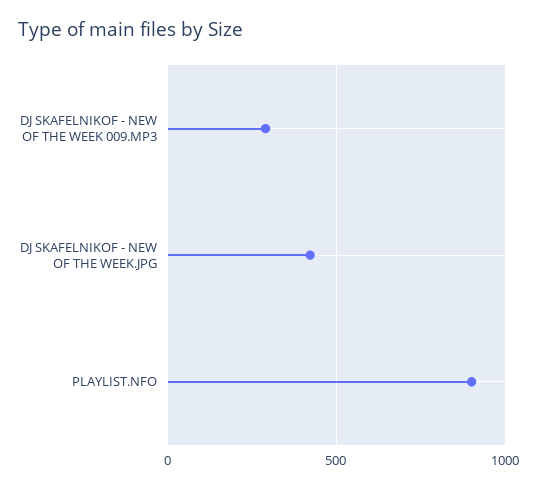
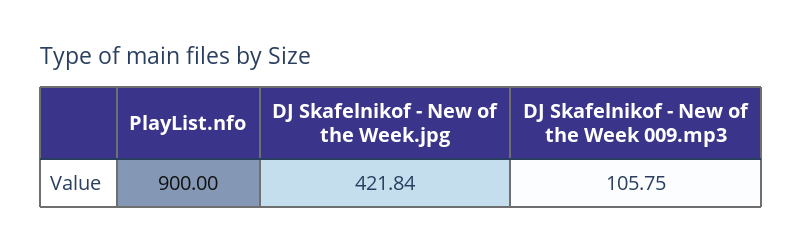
  {
-   "DJ SKAFELNIKOF - NEW OF THE WEEK 009.MP3": 300,
+   "DJ SKAFELNIKOF - NEW OF THE WEEK 009.MP3": 105.75,
    "DJ SKAFELNIKOF - NEW OF THE WEEK.JPG": 421.84,
    "PLAYLIST.NFO": 900
  }

